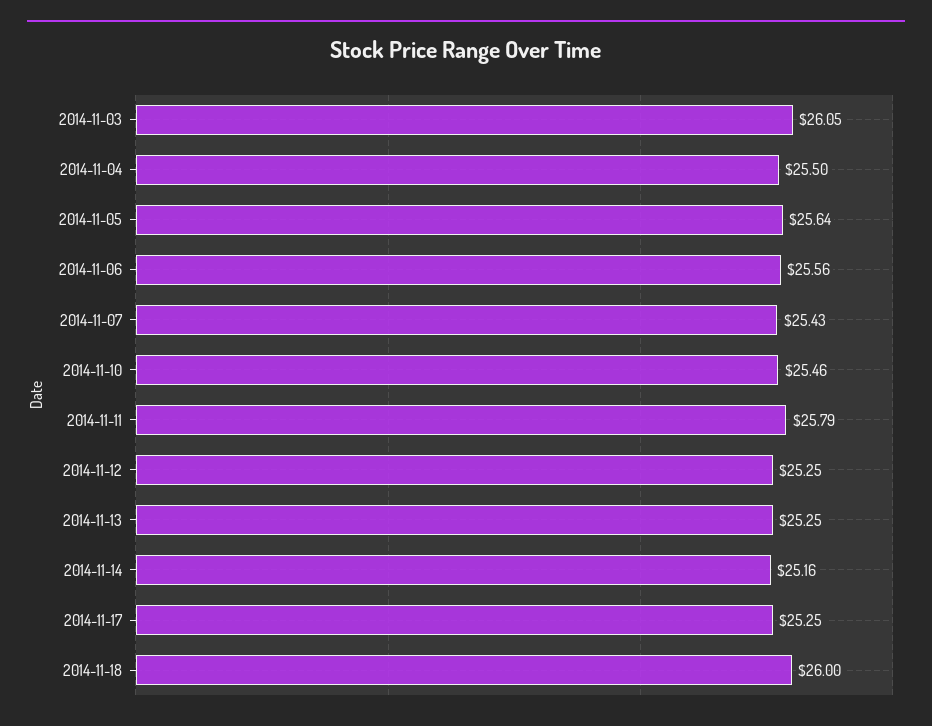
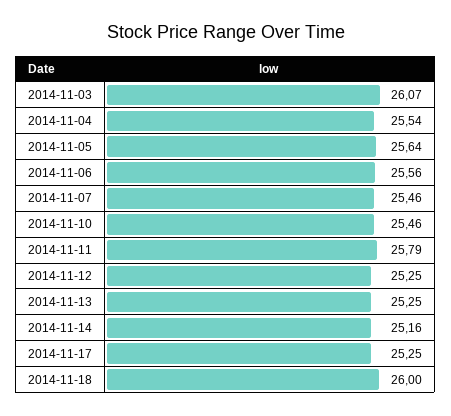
  {
-   "2014-11-03": 26.05,
+   "2014-11-03": 26.07,
-   "2014-11-04": 25.5,
+   "2014-11-04": 25.54,
    "2014-11-05": 25.64,
    "2014-11-06": 25.56,
-   "2014-11-07": 25.43,
+   "2014-11-07": 25.46,
    "2014-11-10": 25.46,
    "2014-11-11": 25.79,
    "2014-11-12": 25.25,
    "2014-11-13": 25.25,
    "2014-11-14": 25.16,
    "2014-11-17": 25.25,
    "2014-11-18": 26
  }

